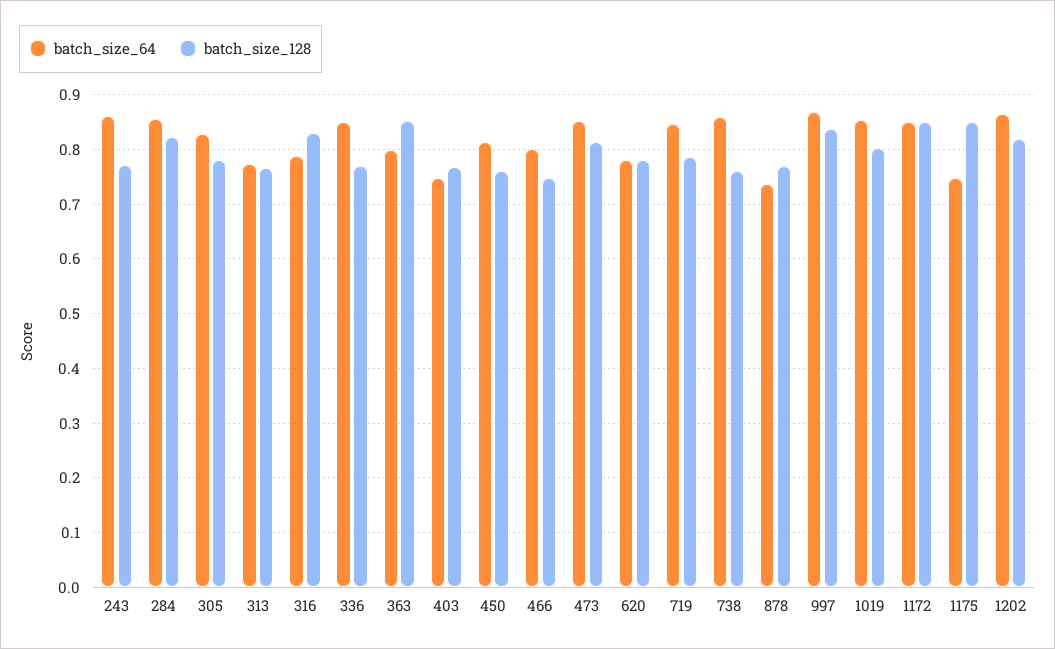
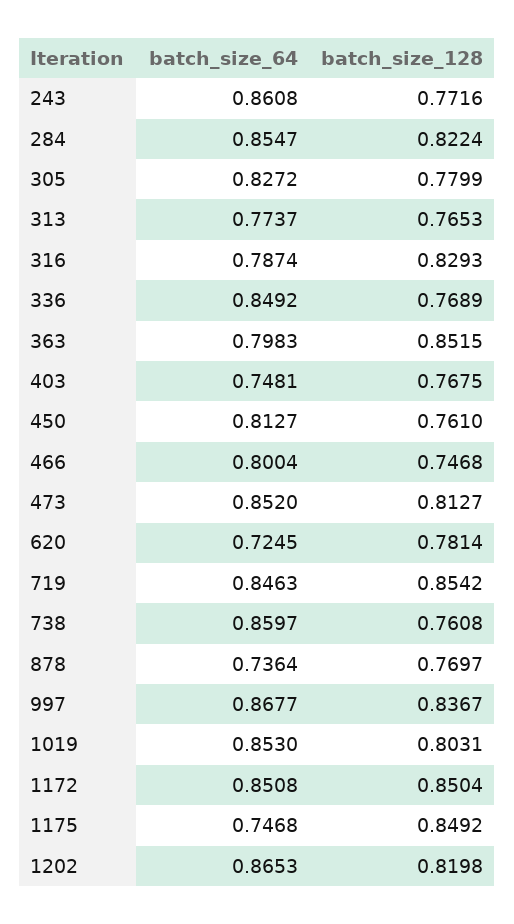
  {
    "batch_size_64": {
      "243": 0.8608,
      "284": 0.8547,
      "305": 0.8272,
      "313": 0.7737,
      "316": 0.7874,
      "336": 0.8492,
      "363": 0.7983,
      "403": 0.7481,
      "450": 0.8127,
      "466": 0.8004,
      "473": 0.852,
-     "620": 0.78,
+     "620": 0.7245,
      "719": 0.8463,
      "738": 0.8597,
      "878": 0.7364,
      "997": 0.8677,
      "1019": 0.853,
      "1172": 0.8508,
      "1175": 0.7468,
      "1202": 0.8653
    },
    "batch_size_128": {
      "243": 0.7716,
      "284": 0.8224,
      "305": 0.7799,
      "313": 0.7653,
      "316": 0.8293,
      "336": 0.7689,
      "363": 0.8515,
      "403": 0.7675,
      "450": 0.761,
      "466": 0.7468,
      "473": 0.8127,
      "620": 0.7814,
-     "719": 0.78,
+     "719": 0.8542,
      "738": 0.7608,
      "878": 0.7697,
      "997": 0.8367,
      "1019": 0.8031,
      "1172": 0.8504,
      "1175": 0.8492,
      "1202": 0.8198
    }
  }

